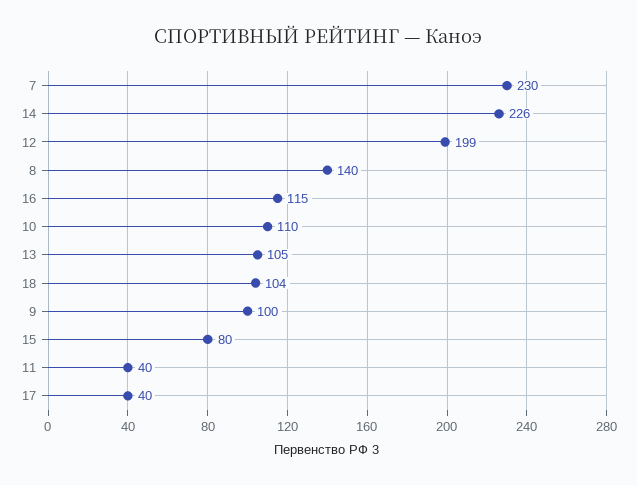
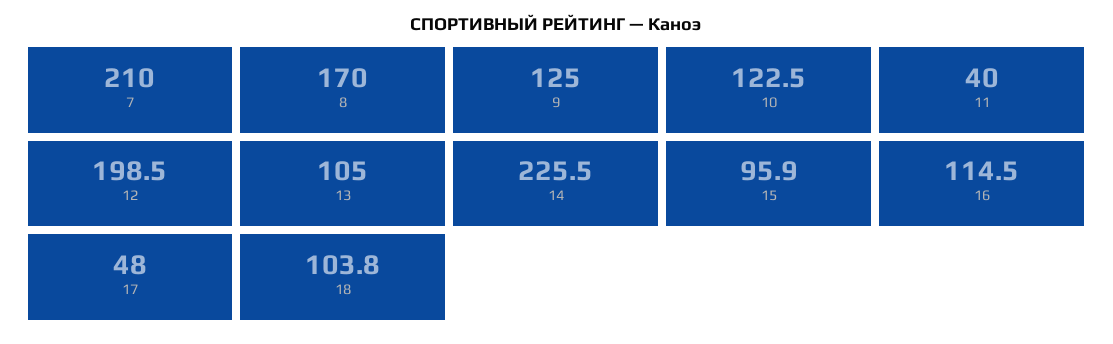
  {
-   "7": 230,
+   "7": 210,
    "14": 225.5,
    "12": 198.5,
-   "8": 140,
+   "8": 170,
    "16": 114.5,
-   "10": 110,
+   "10": 122.5,
    "13": 105,
    "18": 103.8,
-   "9": 100,
+   "9": 125,
-   "15": 80,
+   "15": 95.9,
    "11": 40,
-   "17": 40
+   "17": 48
  }

